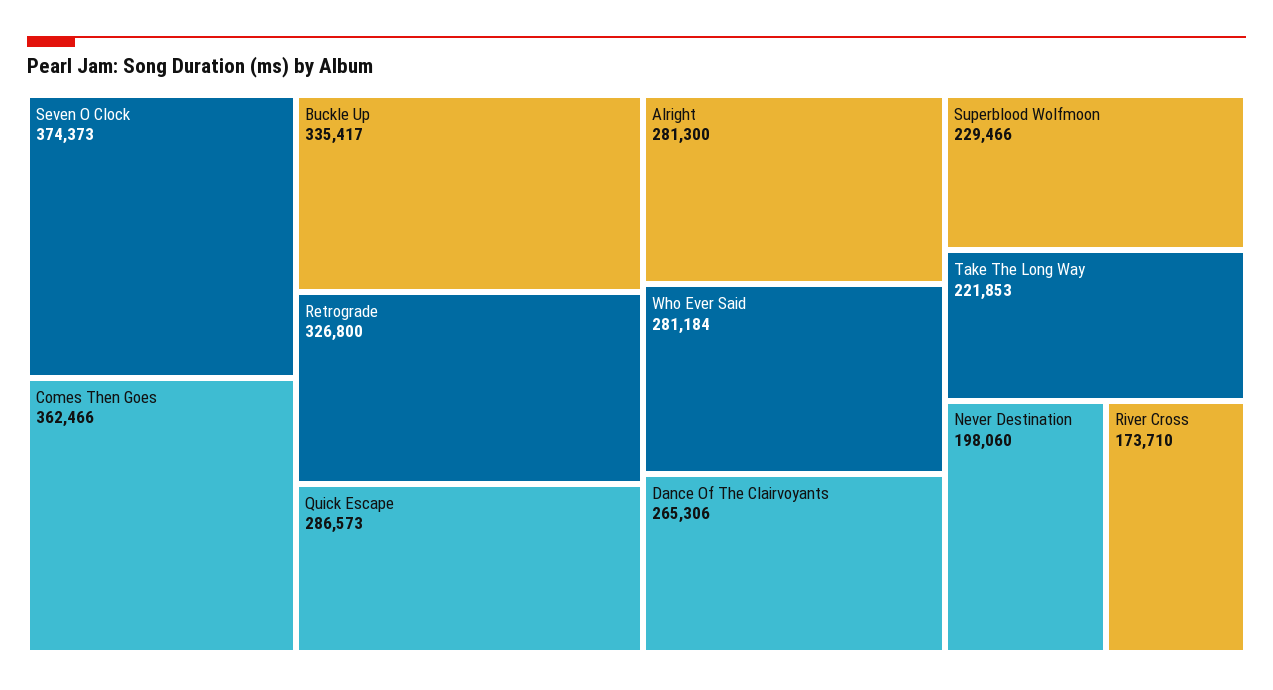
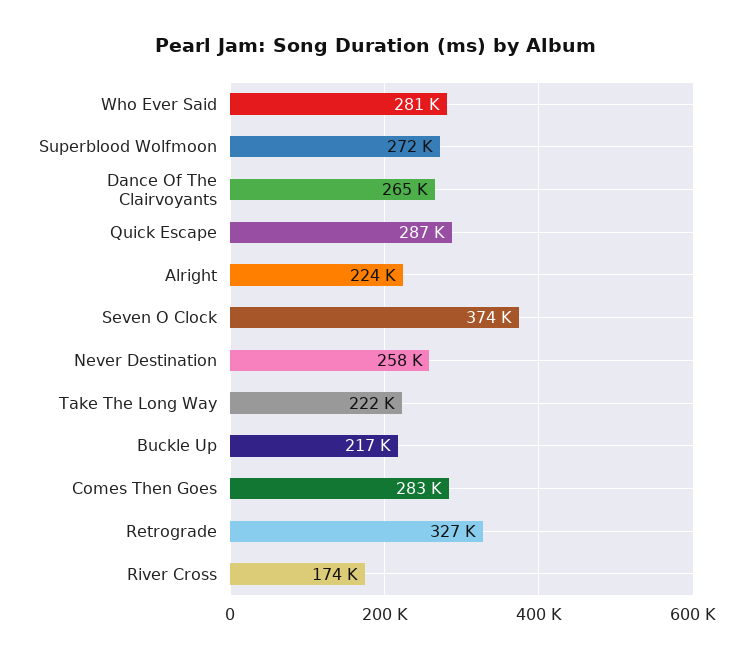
  {
    "Seven O Clock": 374373,
-   "Comes Then Goes": 362466,
+   "Comes Then Goes": 283000,
-   "Buckle Up": 335417,
+   "Buckle Up": 217000,
    "Retrograde": 326800,
    "Quick Escape": 286573,
-   "Alright": 281300,
+   "Alright": 224000,
    "Who Ever Said": 281184,
    "Dance Of The Clairvoyants": 265306,
-   "Superblood Wolfmoon": 229466,
+   "Superblood Wolfmoon": 272000,
    "Take The Long Way": 221853,
-   "Never Destination": 198060,
+   "Never Destination": 258000,
    "River Cross": 173710
  }

